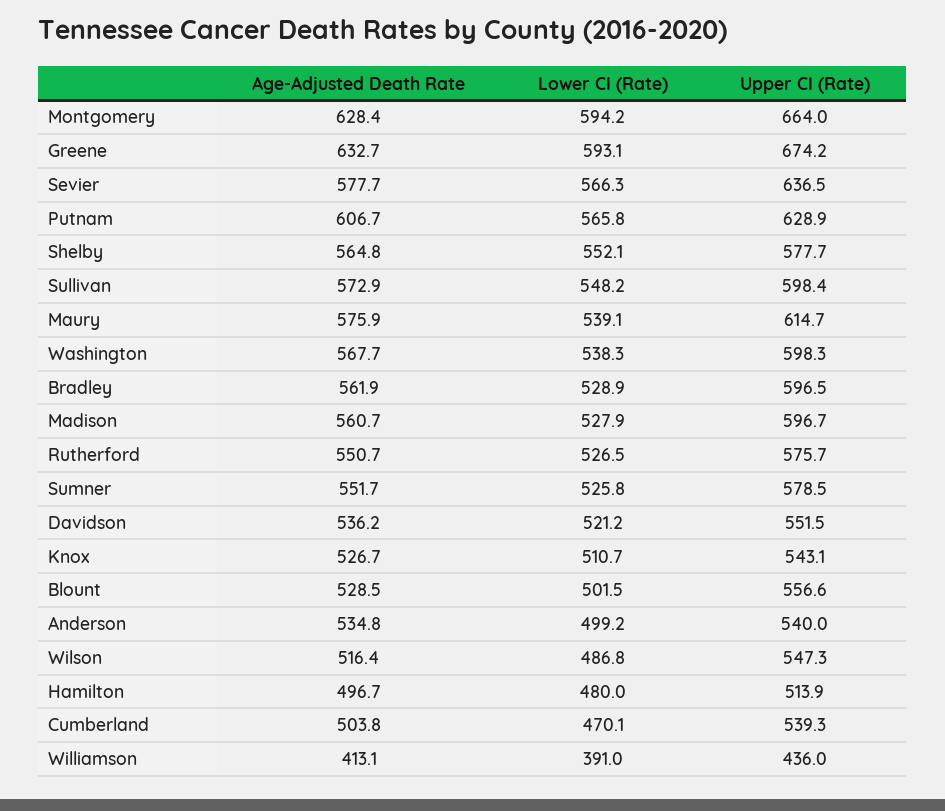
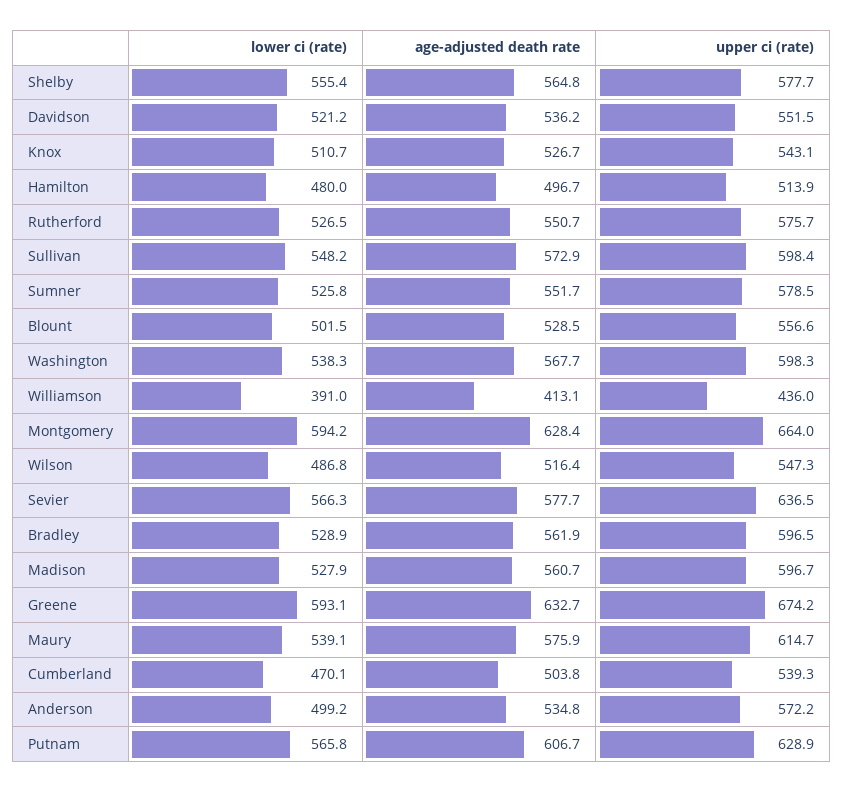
  {
    "Age-Adjusted Death Rate": {
      "Montgomery": 628.4,
      "Greene": 632.7,
      "Sevier": 577.7,
      "Putnam": 606.7,
      "Shelby": 564.8,
      "Sullivan": 572.9,
      "Maury": 575.9,
      "Washington": 567.7,
      "Bradley": 561.9,
      "Madison": 560.7,
      "Rutherford": 550.7,
      "Sumner": 551.7,
      "Davidson": 536.2,
      "Knox": 526.7,
      "Blount": 528.5,
      "Anderson": 534.8,
      "Wilson": 516.4,
      "Hamilton": 496.7,
      "Cumberland": 503.8,
      "Williamson": 413.1
    },
    "Lower CI (Rate)": {
      "Montgomery": 594.2,
      "Greene": 593.1,
      "Sevier": 566.3,
      "Putnam": 565.8,
-     "Shelby": 552.1,
+     "Shelby": 555.4,
      "Sullivan": 548.2,
      "Maury": 539.1,
      "Washington": 538.3,
      "Bradley": 528.9,
      "Madison": 527.9,
      "Rutherford": 526.5,
      "Sumner": 525.8,
      "Davidson": 521.2,
      "Knox": 510.7,
      "Blount": 501.5,
      "Anderson": 499.2,
      "Wilson": 486.8,
      "Hamilton": 480,
      "Cumberland": 470.1,
      "Williamson": 391
    },
    "Upper CI (Rate)": {
      "Montgomery": 664,
      "Greene": 674.2,
      "Sevier": 636.5,
      "Putnam": 628.9,
      "Shelby": 577.7,
      "Sullivan": 598.4,
      "Maury": 614.7,
      "Washington": 598.3,
      "Bradley": 596.5,
      "Madison": 596.7,
      "Rutherford": 575.7,
      "Sumner": 578.5,
      "Davidson": 551.5,
      "Knox": 543.1,
      "Blount": 556.6,
-     "Anderson": 540,
+     "Anderson": 572.2,
      "Wilson": 547.3,
      "Hamilton": 513.9,
      "Cumberland": 539.3,
      "Williamson": 436
    }
  }

